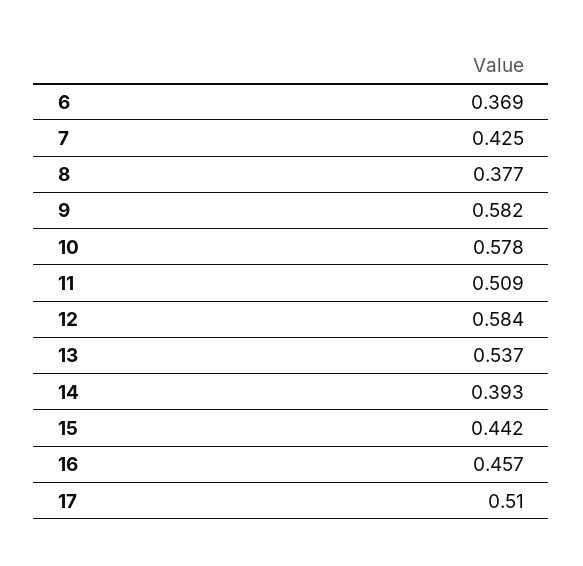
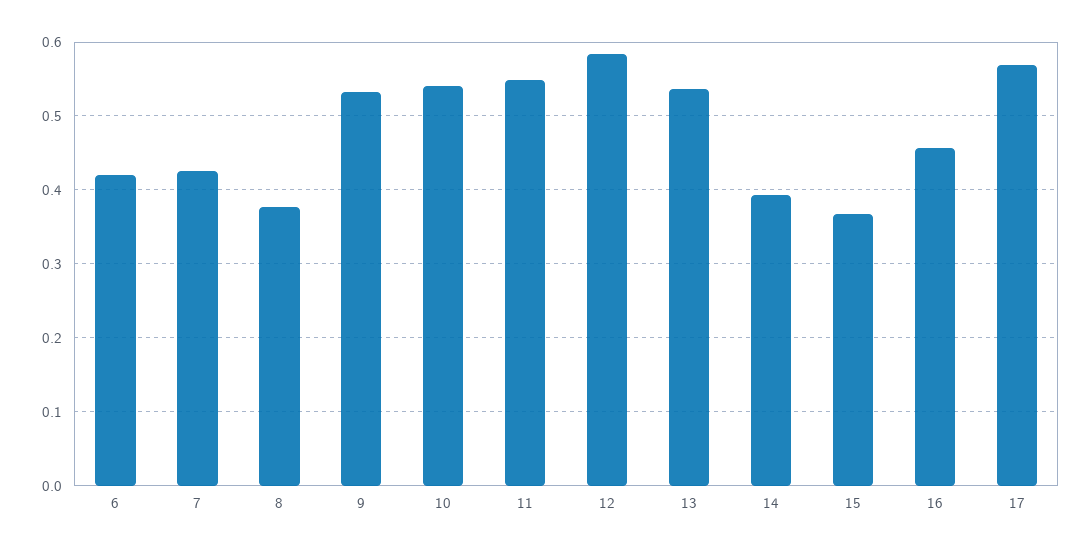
  {
-   "6": 0.369,
+   "6": 0.42,
    "7": 0.425,
    "8": 0.377,
-   "9": 0.582,
+   "9": 0.53,
-   "10": 0.578,
+   "10": 0.54,
-   "11": 0.509,
+   "11": 0.55,
    "12": 0.584,
    "13": 0.537,
    "14": 0.393,
-   "15": 0.442,
+   "15": 0.37,
    "16": 0.457,
-   "17": 0.51
+   "17": 0.57
  }

